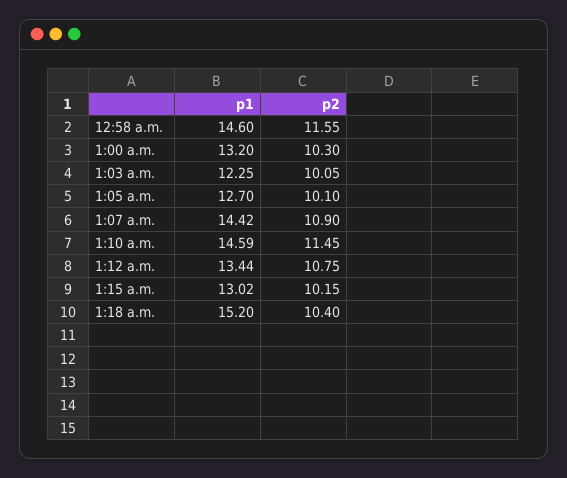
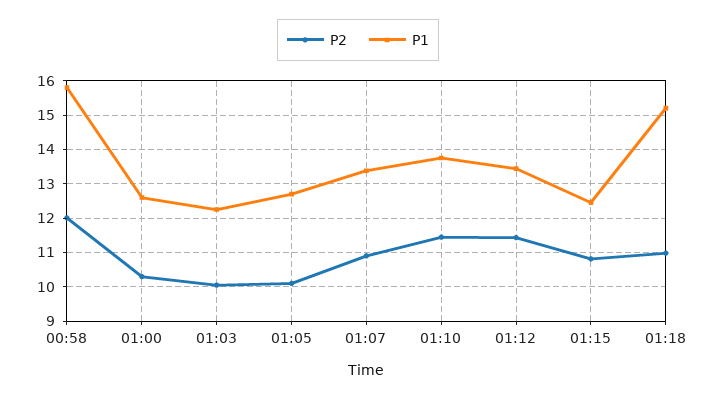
  {
    "p1": {
-     "12:58 a.m.": 14.6,
+     "12:58 a.m.": 15.8,
-     "1:00 a.m.": 13.2,
+     "1:00 a.m.": 12.6,
      "1:03 a.m.": 12.25,
      "1:05 a.m.": 12.7,
-     "1:07 a.m.": 14.42,
+     "1:07 a.m.": 13.4,
-     "1:10 a.m.": 14.59,
+     "1:10 a.m.": 13.8,
      "1:12 a.m.": 13.44,
-     "1:15 a.m.": 13.02,
+     "1:15 a.m.": 12.4,
      "1:18 a.m.": 15.2
    },
    "p2": {
-     "12:58 a.m.": 11.55,
+     "12:58 a.m.": 12,
      "1:00 a.m.": 10.3,
      "1:03 a.m.": 10.05,
      "1:05 a.m.": 10.1,
      "1:07 a.m.": 10.9,
      "1:10 a.m.": 11.45,
-     "1:12 a.m.": 10.75,
+     "1:12 a.m.": 11.4,
-     "1:15 a.m.": 10.15,
+     "1:15 a.m.": 10.8,
-     "1:18 a.m.": 10.4
+     "1:18 a.m.": 11
    }
  }

